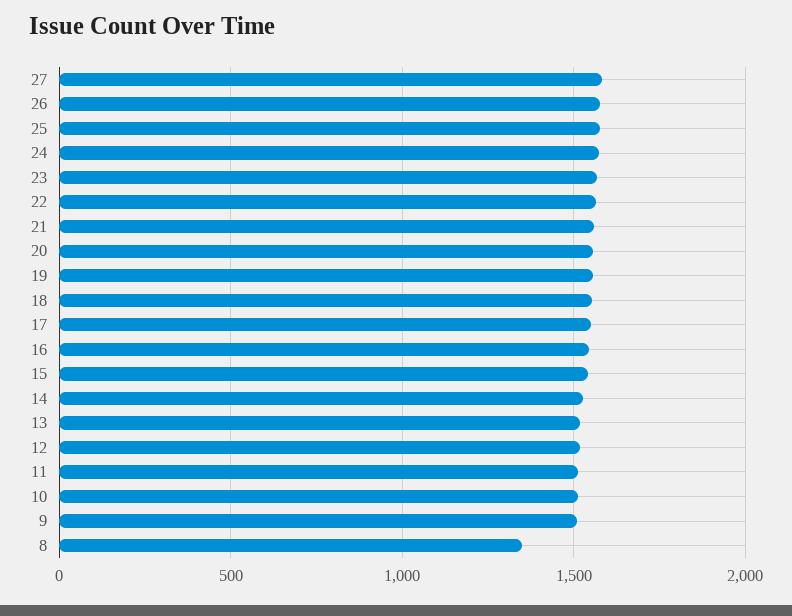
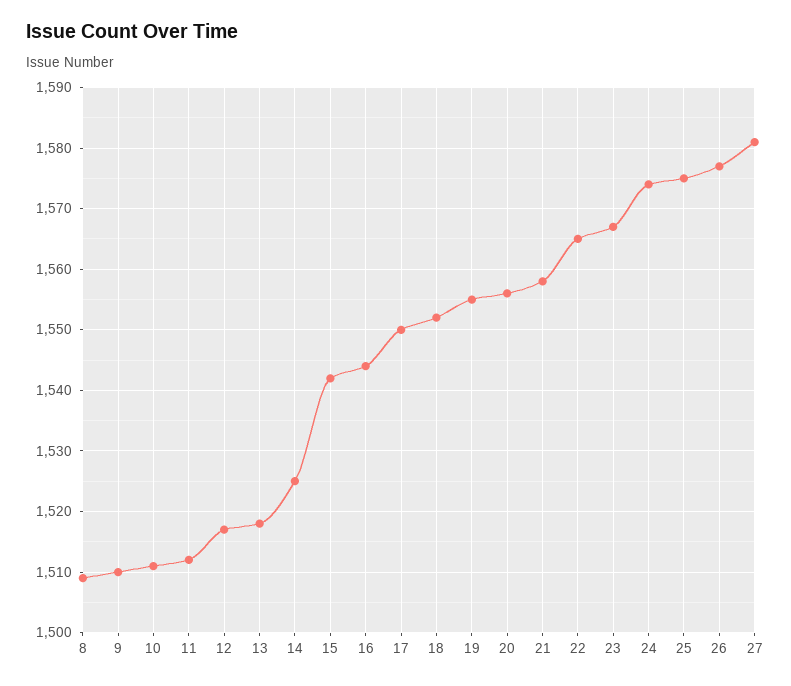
  {
    "27": 1581,
    "26": 1577,
    "25": 1575,
    "24": 1574,
    "23": 1567,
    "22": 1565,
    "21": 1558,
    "20": 1556,
    "19": 1555,
    "18": 1552,
    "17": 1550,
    "16": 1544,
    "15": 1542,
    "14": 1525,
    "13": 1518,
    "12": 1517,
    "11": 1512,
    "10": 1511,
    "9": 1510,
-   "8": 1350
+   "8": 1509
  }

